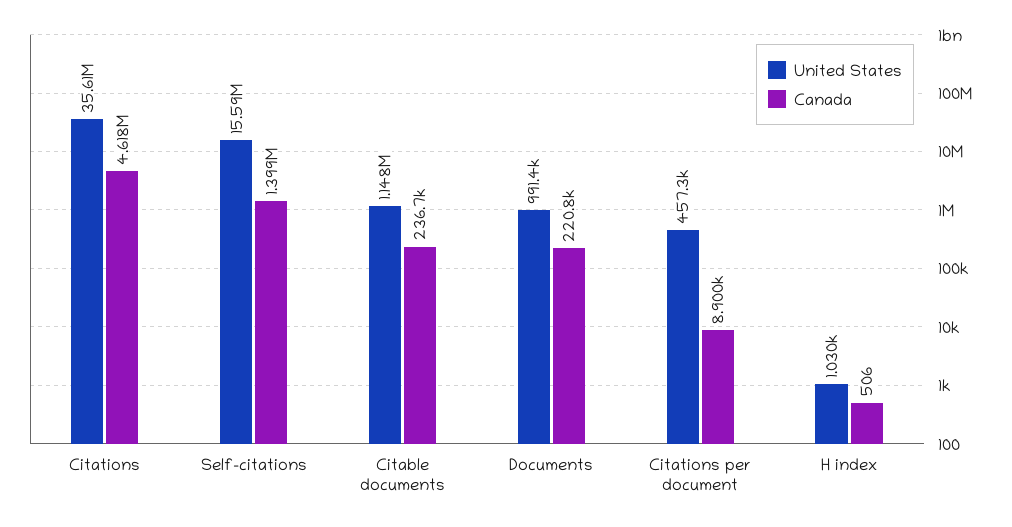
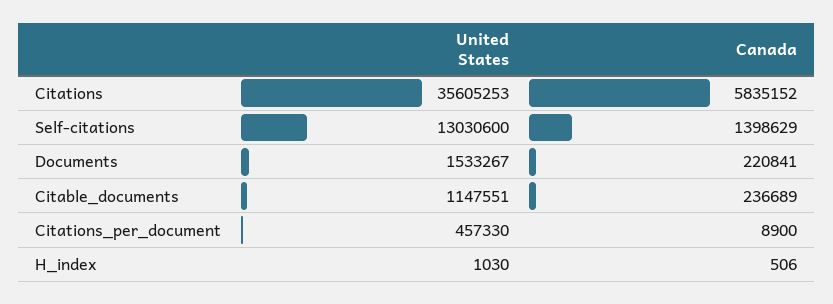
  {
    "United States": {
      "Citations": 35605253,
-     "Self-citations": 15590000,
+     "Self-citations": 13030600,
      "Citable documents": 1147551,
-     "Documents": 991400,
+     "Documents": 1533267,
      "Citations per document": 457330,
      "H index": 1030
    },
    "Canada": {
-     "Citations": 4618000,
+     "Citations": 5835152,
      "Self-citations": 1398629,
      "Citable documents": 236689,
      "Documents": 220841,
      "Citations per document": 8900,
      "H index": 506
    }
  }

